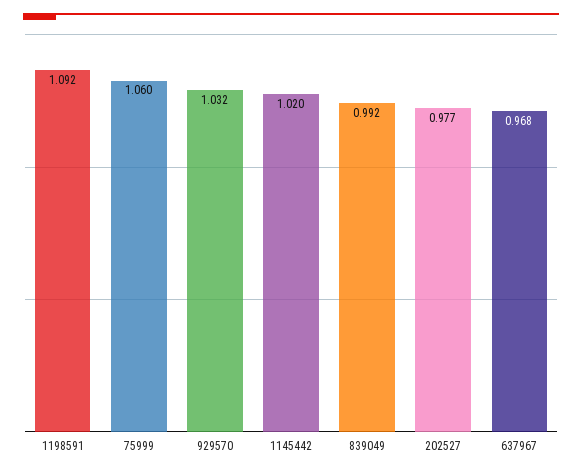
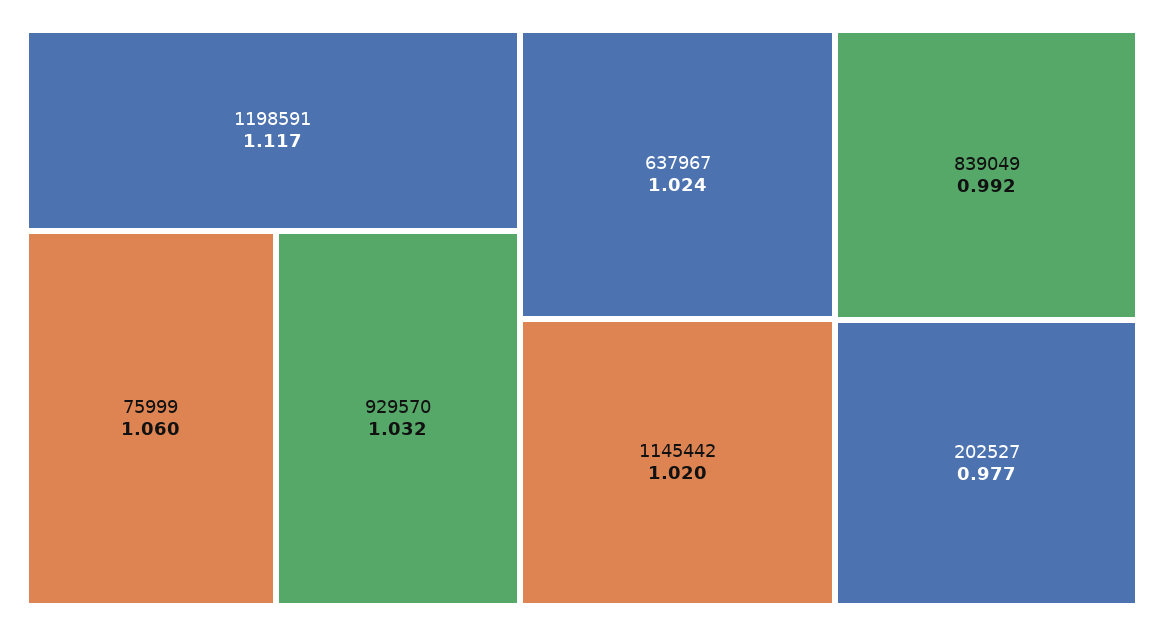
  {
-   "1198591": 1.092,
+   "1198591": 1.117,
    "75999": 1.06,
    "929570": 1.032,
    "1145442": 1.02,
    "839049": 0.992,
    "202527": 0.977,
-   "637967": 0.968
+   "637967": 1.024
  }

